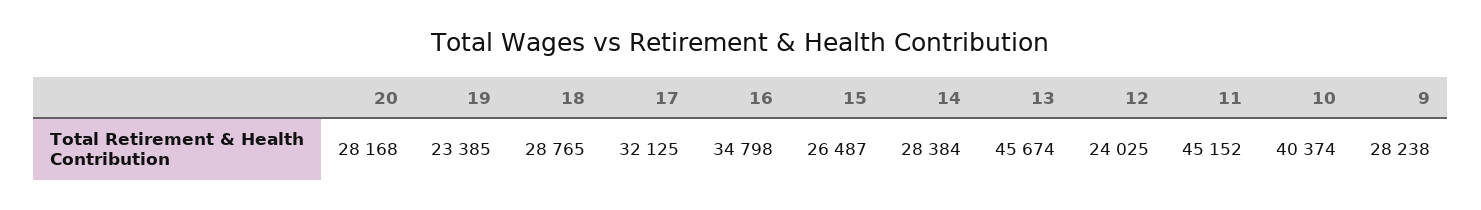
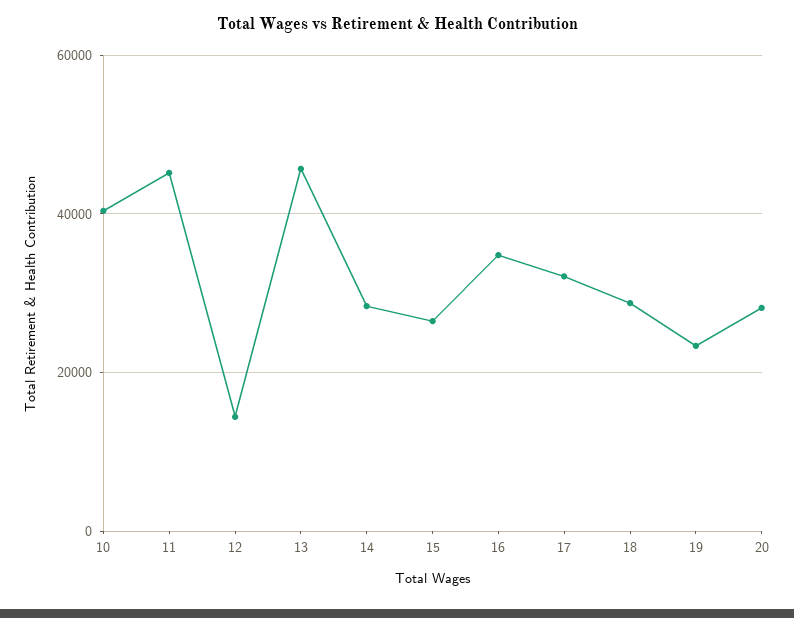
  {
    "20": 28168,
    "19": 23385,
    "18": 28765,
    "17": 32125,
    "16": 34798,
    "15": 26487,
    "14": 28384,
    "13": 45674,
-   "12": 24025,
+   "12": 14000,
    "11": 45152,
-   "10": 40374,
+   "10": 40374
-   "9": 28238
  }

